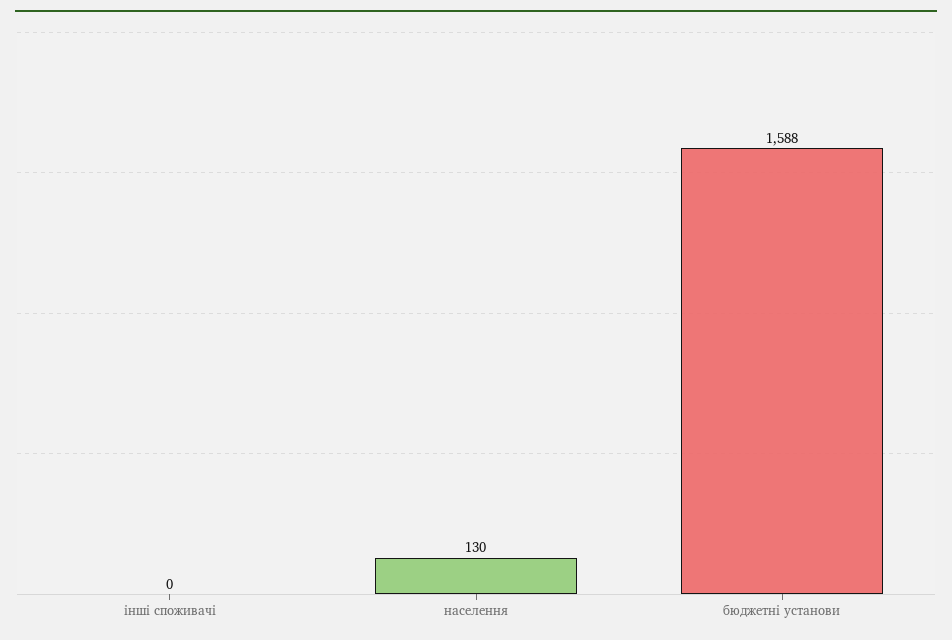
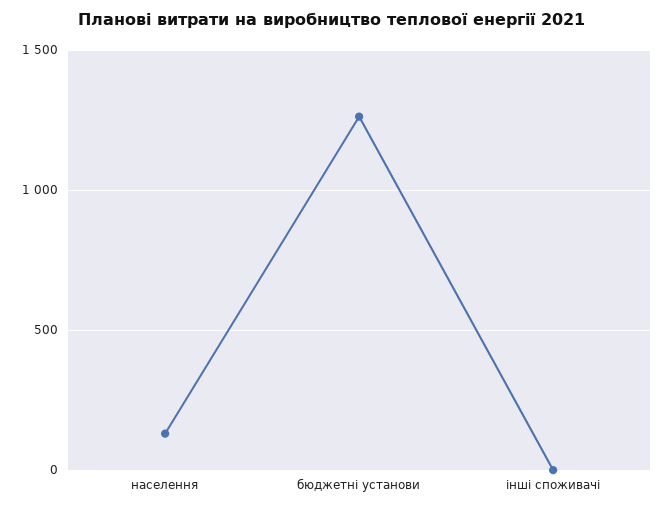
  {
    "інші споживачі": 0,
    "населення": 130,
-   "бюджетні установи": 1588
+   "бюджетні установи": 1250
  }

